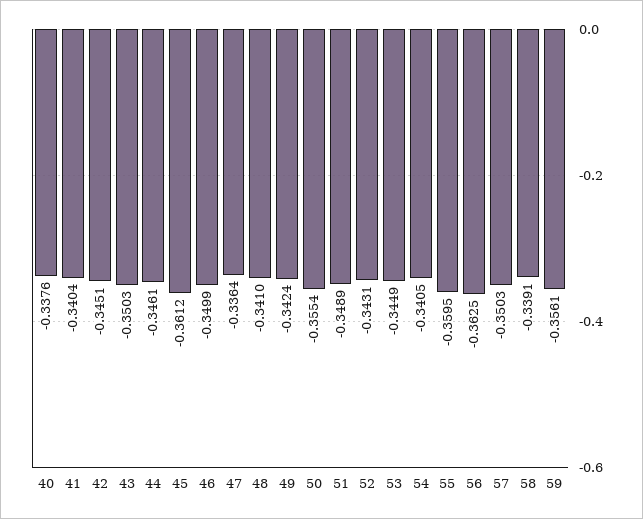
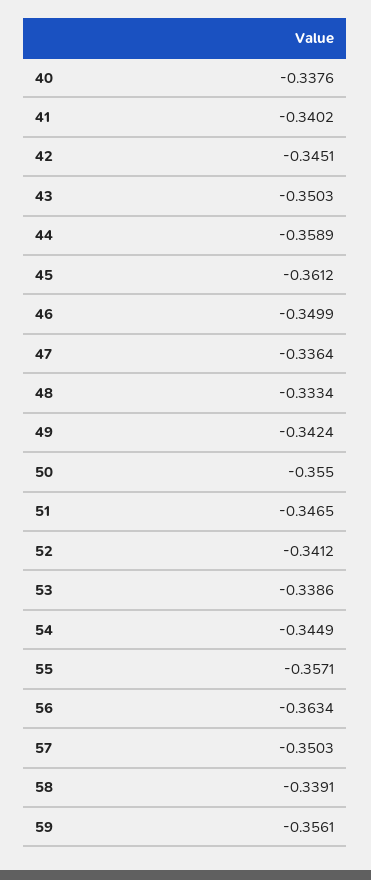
  {
    "40": -0.3376,
-   "41": -0.3404,
+   "41": -0.3402,
    "42": -0.3451,
    "43": -0.3503,
-   "44": -0.3461,
+   "44": -0.3589,
    "45": -0.3612,
    "46": -0.3499,
    "47": -0.3364,
-   "48": -0.341,
+   "48": -0.3334,
    "49": -0.3424,
-   "50": -0.3554,
+   "50": -0.355,
-   "51": -0.3489,
+   "51": -0.3465,
-   "52": -0.3431,
+   "52": -0.3412,
-   "53": -0.3449,
+   "53": -0.3386,
-   "54": -0.3405,
+   "54": -0.3449,
-   "55": -0.3595,
+   "55": -0.3571,
-   "56": -0.3625,
+   "56": -0.3634,
    "57": -0.3503,
    "58": -0.3391,
    "59": -0.3561
  }

